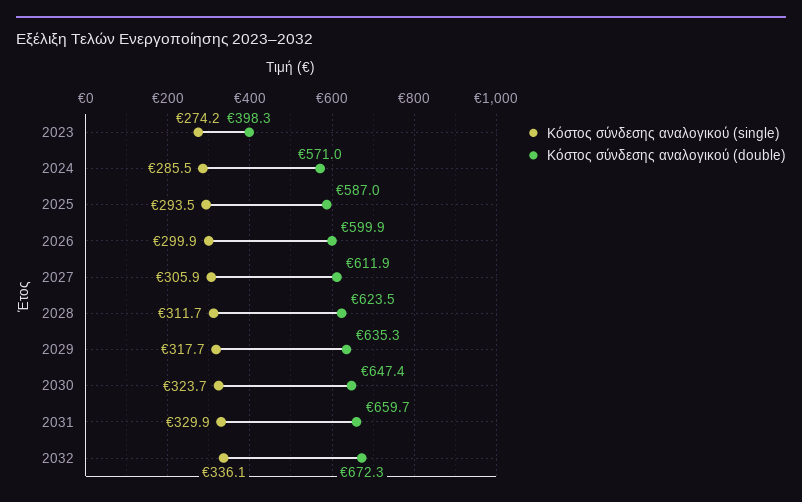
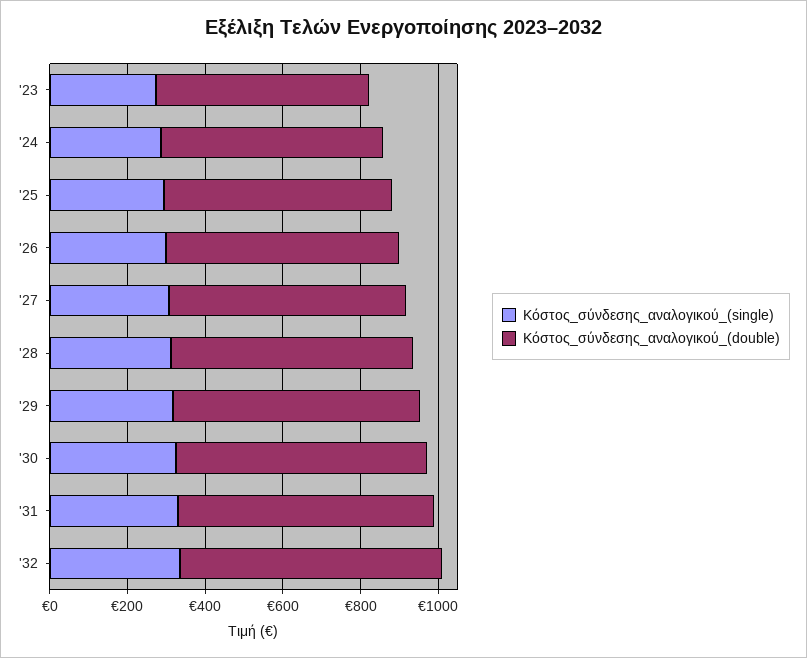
  {
    "Κόστος σύνδεσης αναλογικού (single)": {
      "2023": 274.2,
      "2024": 285.5,
      "2025": 293.5,
      "2026": 299.9,
      "2027": 305.9,
      "2028": 311.7,
      "2029": 317.7,
      "2030": 323.7,
      "2031": 329.9,
      "2032": 336.1
    },
    "Κόστος σύνδεσης αναλογικού (double)": {
-     "2023": 398.3,
+     "2023": 550,
      "2024": 571,
      "2025": 587,
      "2026": 599.9,
      "2027": 611.9,
      "2028": 623.5,
      "2029": 635.3,
      "2030": 647.4,
      "2031": 659.7,
      "2032": 672.3
    }
  }

